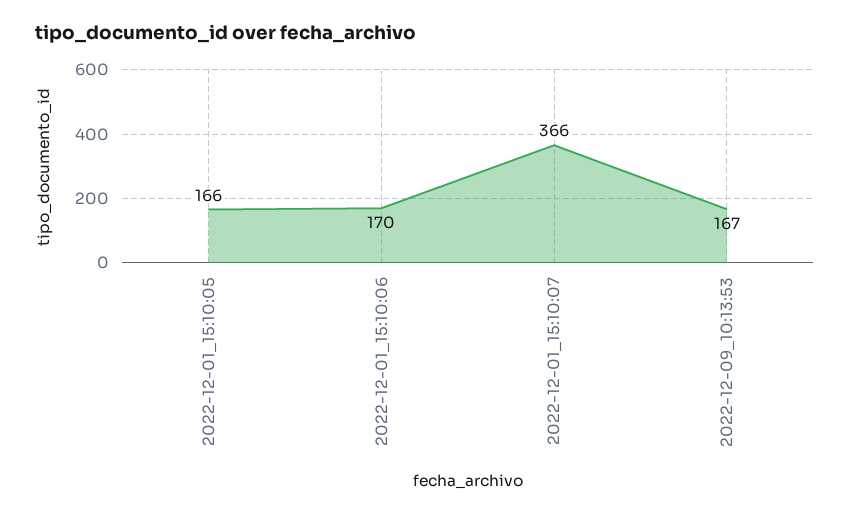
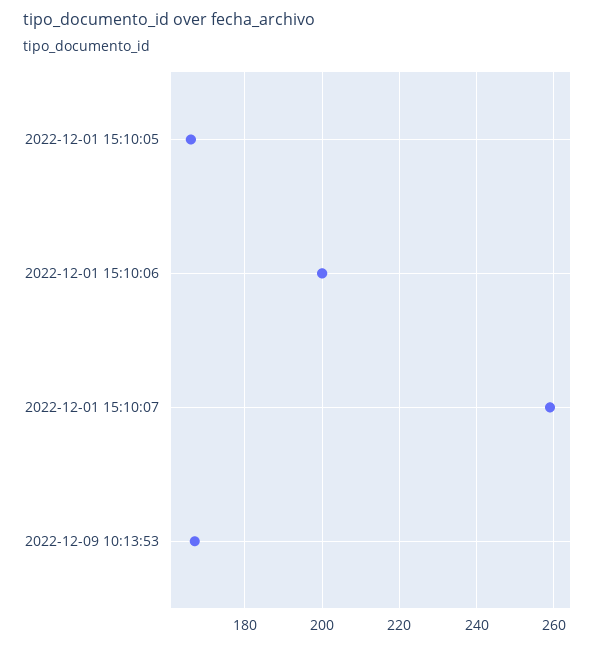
  {
    "2022-12-01_15:10:05": 166,
-   "2022-12-01_15:10:06": 170,
+   "2022-12-01_15:10:06": 200,
-   "2022-12-01_15:10:07": 366,
+   "2022-12-01_15:10:07": 260,
    "2022-12-09_10:13:53": 167
  }

